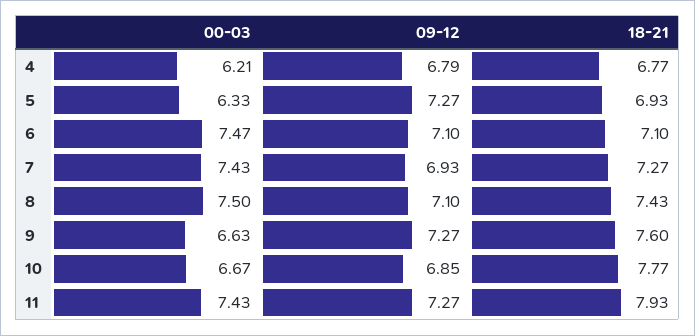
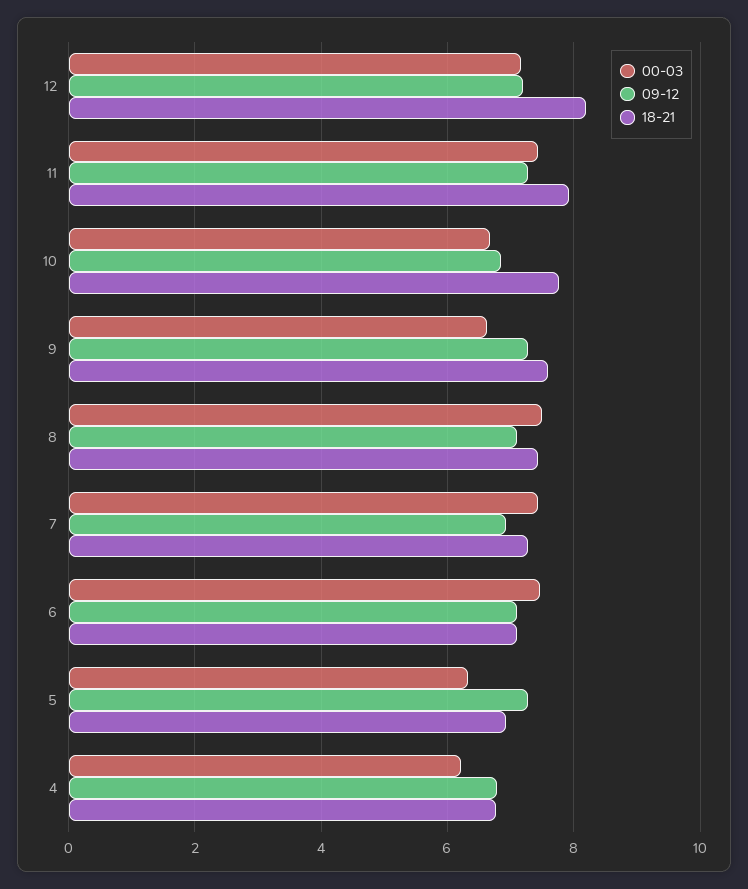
  {
    "00-03": {
      "4": 6.21,
      "5": 6.33,
      "6": 7.47,
      "7": 7.43,
      "8": 7.5,
      "9": 6.63,
      "10": 6.67,
-     "11": 7.43
+     "11": 7.43,
+     "12": 7.2
    },
    "09-12": {
      "4": 6.79,
      "5": 7.27,
      "6": 7.1,
      "7": 6.93,
      "8": 7.1,
      "9": 7.27,
      "10": 6.85,
-     "11": 7.27
+     "11": 7.27,
+     "12": 7.2
    },
    "18-21": {
      "4": 6.77,
      "5": 6.93,
      "6": 7.1,
      "7": 7.27,
      "8": 7.43,
      "9": 7.6,
      "10": 7.77,
-     "11": 7.93
+     "11": 7.93,
+     "12": 8.2
    }
  }

